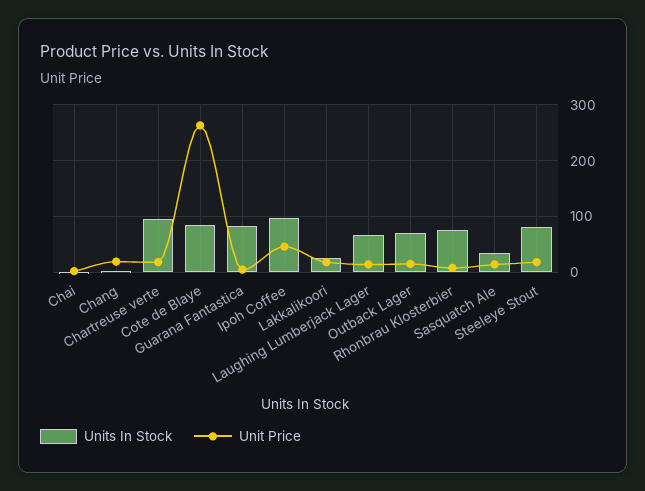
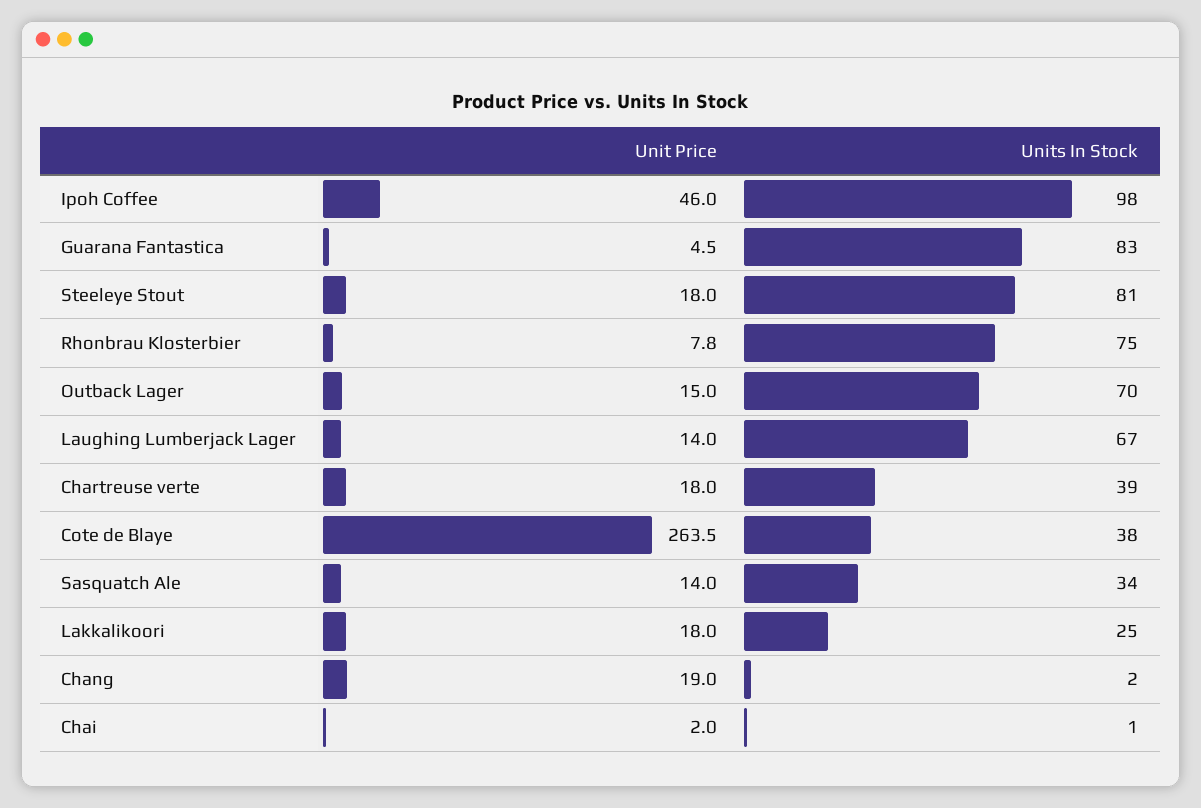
  {
    "Units In Stock": {
      "Chai": 1,
      "Chang": 2,
-     "Chartreuse verte": 100,
+     "Chartreuse verte": 39,
-     "Cote de Blaye": 80,
+     "Cote de Blaye": 38,
      "Guarana Fantastica": 83,
      "Ipoh Coffee": 98,
      "Lakkalikoori": 25,
      "Laughing Lumberjack Lager": 67,
      "Outback Lager": 70,
      "Rhonbrau Klosterbier": 75,
      "Sasquatch Ale": 34,
      "Steeleye Stout": 81
    },
    "Unit Price": {
      "Chai": 2,
      "Chang": 19,
      "Chartreuse verte": 18,
      "Cote de Blaye": 263.5,
      "Guarana Fantastica": 4.5,
      "Ipoh Coffee": 46,
      "Lakkalikoori": 18,
      "Laughing Lumberjack Lager": 14,
      "Outback Lager": 15,
      "Rhonbrau Klosterbier": 7.8,
      "Sasquatch Ale": 14,
      "Steeleye Stout": 18
    }
  }

